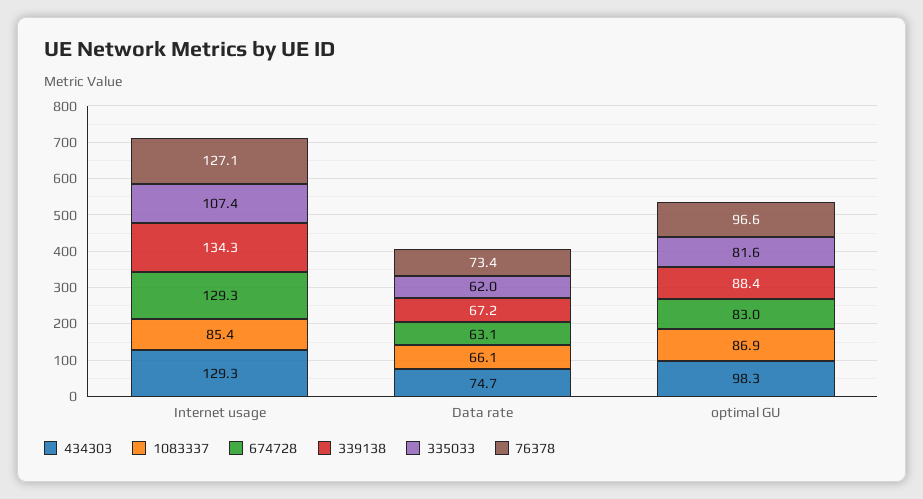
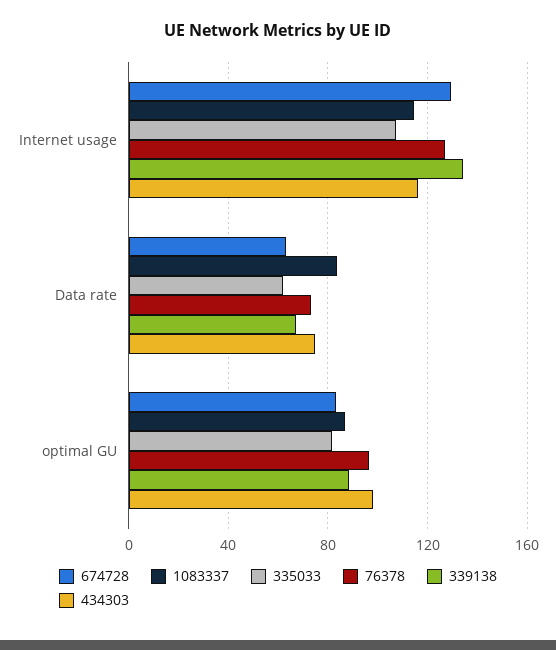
  {
    "434303": {
-     "Internet usage": 129.3,
+     "Internet usage": 115,
      "Data rate": 74.7,
      "optimal GU": 98.3
    },
    "1083337": {
-     "Internet usage": 85.4,
+     "Internet usage": 115,
-     "Data rate": 66.1,
+     "Data rate": 85,
      "optimal GU": 86.9
    },
    "674728": {
      "Internet usage": 129.3,
      "Data rate": 63.1,
      "optimal GU": 83
    },
    "339138": {
      "Internet usage": 134.3,
      "Data rate": 67.2,
      "optimal GU": 88.4
    },
    "335033": {
      "Internet usage": 107.4,
      "Data rate": 62,
      "optimal GU": 81.6
    },
    "76378": {
      "Internet usage": 127.1,
      "Data rate": 73.4,
      "optimal GU": 96.6
    }
  }

